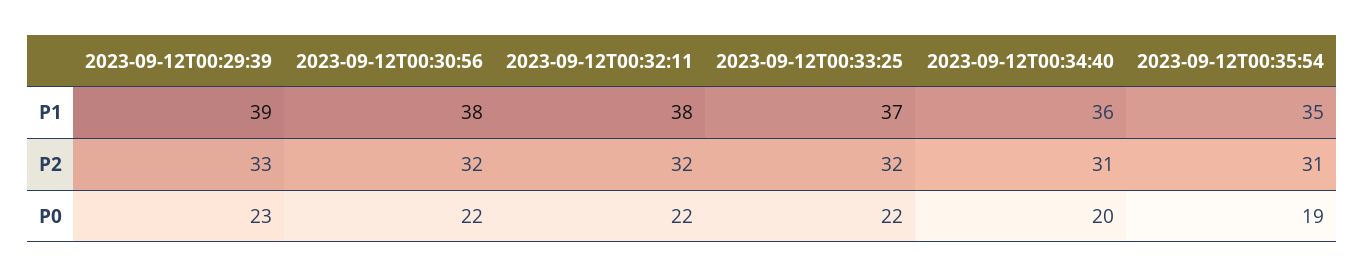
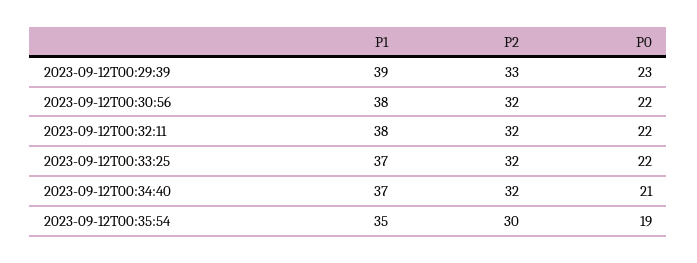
  {
    "2023-09-12T00:29:39": {
      "P1": 39,
      "P2": 33,
      "P0": 23
    },
    "2023-09-12T00:30:56": {
      "P1": 38,
      "P2": 32,
      "P0": 22
    },
    "2023-09-12T00:32:11": {
      "P1": 38,
      "P2": 32,
      "P0": 22
    },
    "2023-09-12T00:33:25": {
      "P1": 37,
      "P2": 32,
      "P0": 22
    },
    "2023-09-12T00:34:40": {
-     "P1": 36,
+     "P1": 37,
-     "P2": 31,
+     "P2": 32,
-     "P0": 20
+     "P0": 21
    },
    "2023-09-12T00:35:54": {
      "P1": 35,
-     "P2": 31,
+     "P2": 30,
      "P0": 19
    }
  }

